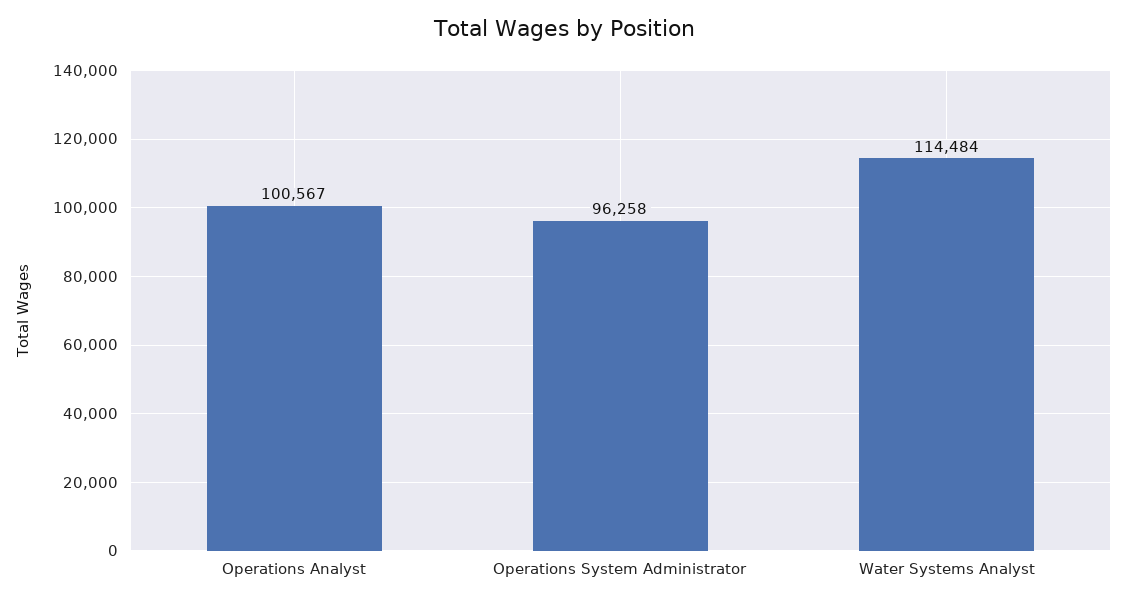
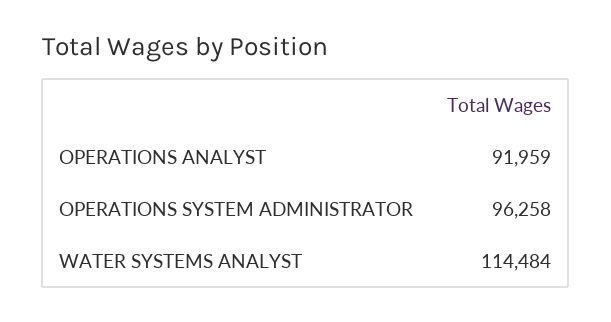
  {
-   "Operations Analyst": 100567,
+   "Operations Analyst": 91959,
    "Operations System Administrator": 96258,
    "Water Systems Analyst": 114484
  }

